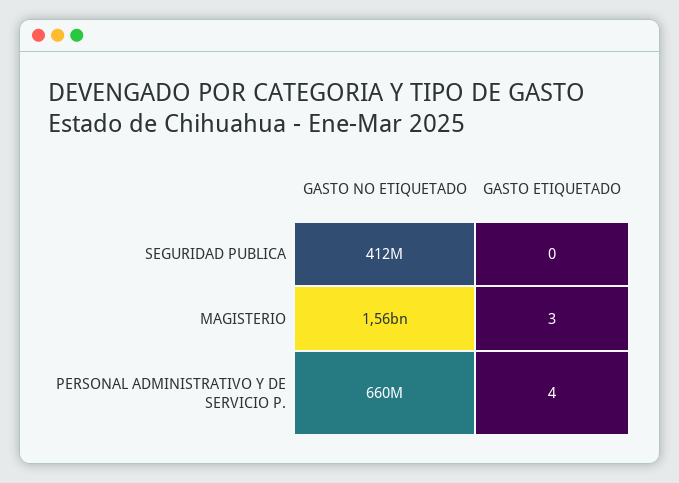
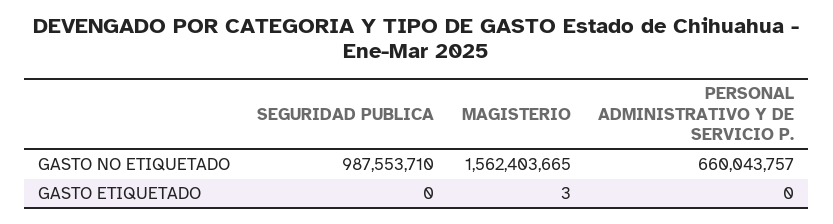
  {
    "GASTO NO ETIQUETADO": {
-     "SEGURIDAD PUBLICA": 412000000,
+     "SEGURIDAD PUBLICA": 987553710,
      "MAGISTERIO": 1562403665,
      "PERSONAL ADMINISTRATIVO Y DE SERVICIO P.": 660043757
    },
    "GASTO ETIQUETADO": {
      "SEGURIDAD PUBLICA": 0,
      "MAGISTERIO": 3,
-     "PERSONAL ADMINISTRATIVO Y DE SERVICIO P.": 4
+     "PERSONAL ADMINISTRATIVO Y DE SERVICIO P.": 0
    }
  }

